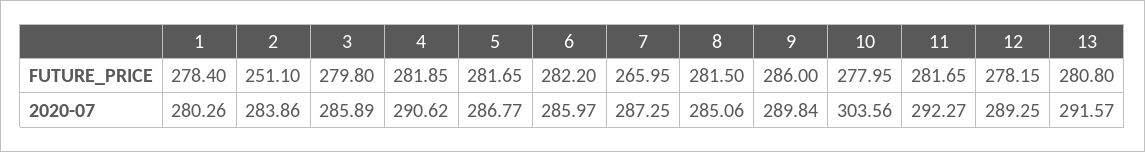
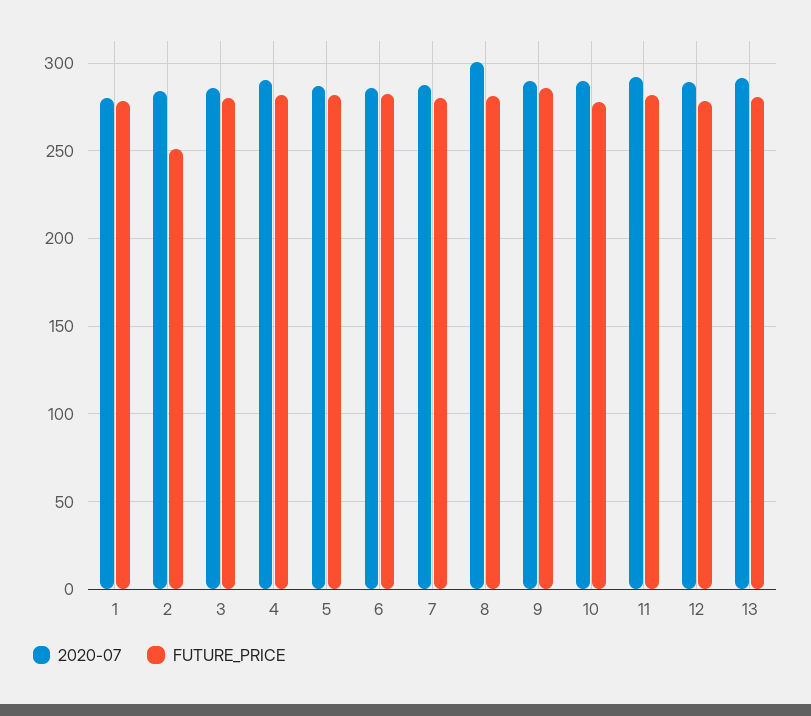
  {
    "FUTURE_PRICE": {
      "1": 278.4,
      "2": 251.1,
      "3": 279.8,
      "4": 281.85,
      "5": 281.65,
      "6": 282.2,
-     "7": 265.95,
+     "7": 280,
      "8": 281.5,
      "9": 286,
      "10": 277.95,
      "11": 281.65,
      "12": 278.15,
      "13": 280.8
    },
    "2020-07": {
      "1": 280.26,
      "2": 283.86,
      "3": 285.89,
      "4": 290.62,
      "5": 286.77,
      "6": 285.97,
      "7": 287.25,
-     "8": 285.06,
+     "8": 300,
      "9": 289.84,
-     "10": 303.56,
+     "10": 290,
      "11": 292.27,
      "12": 289.25,
      "13": 291.57
    }
  }

